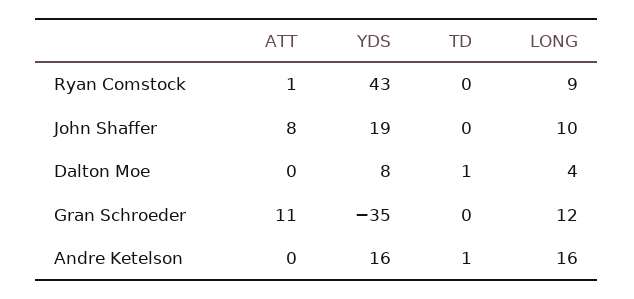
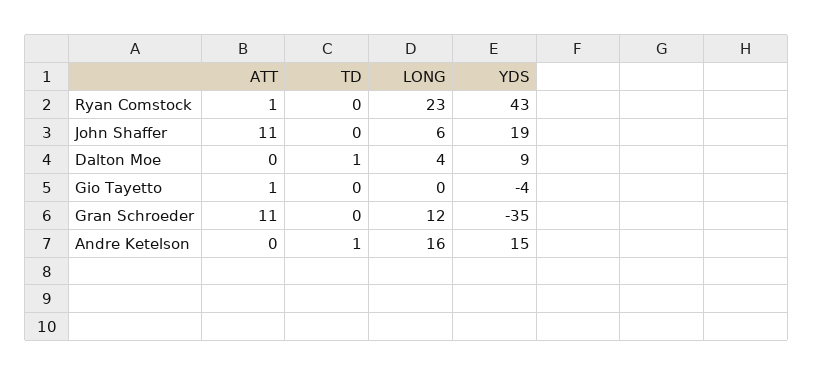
  {
    "ATT": {
      "Ryan Comstock": 1,
-     "John Shaffer": 8,
+     "John Shaffer": 11,
      "Dalton Moe": 0,
      "Gran Schroeder": 11,
-     "Andre Ketelson": 0
+     "Andre Ketelson": 0,
+     "Gio Tayetto": 1
    },
    "YDS": {
      "Ryan Comstock": 43,
      "John Shaffer": 19,
-     "Dalton Moe": 8,
+     "Dalton Moe": 9,
      "Gran Schroeder": -35,
-     "Andre Ketelson": 16
+     "Andre Ketelson": 15,
+     "Gio Tayetto": -4
    },
    "TD": {
      "Ryan Comstock": 0,
      "John Shaffer": 0,
      "Dalton Moe": 1,
      "Gran Schroeder": 0,
-     "Andre Ketelson": 1
+     "Andre Ketelson": 1,
+     "Gio Tayetto": 0
    },
    "LONG": {
-     "Ryan Comstock": 9,
+     "Ryan Comstock": 23,
-     "John Shaffer": 10,
+     "John Shaffer": 6,
      "Dalton Moe": 4,
      "Gran Schroeder": 12,
-     "Andre Ketelson": 16
+     "Andre Ketelson": 16,
+     "Gio Tayetto": 0
    }
  }

